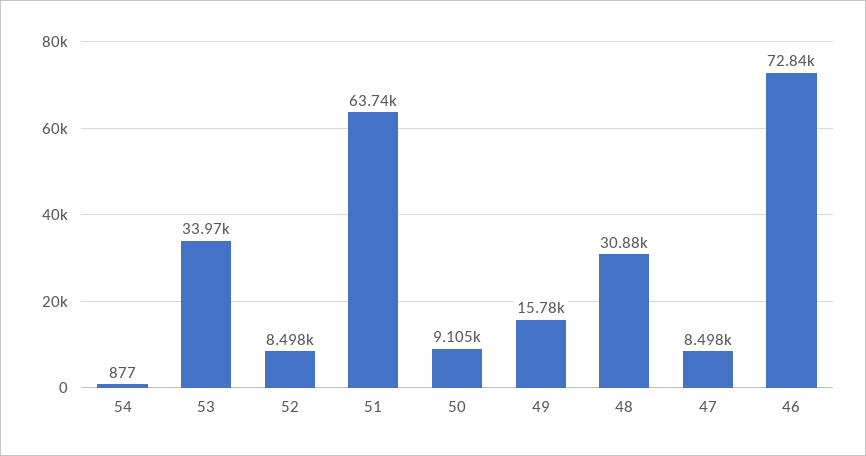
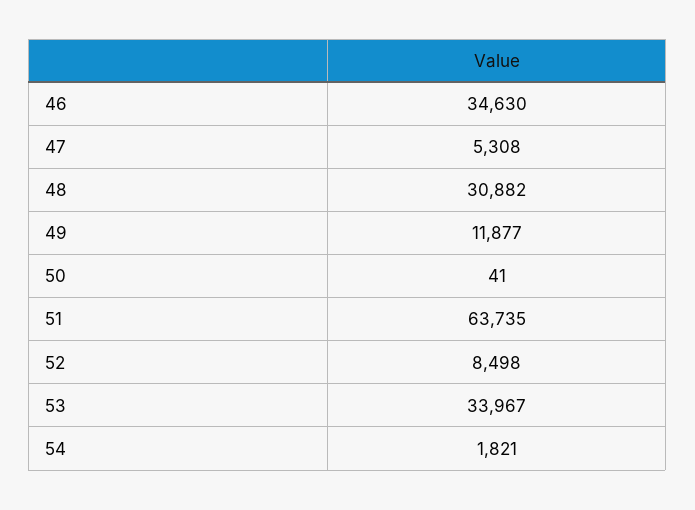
  {
-   "54": 877,
+   "54": 1821,
    "53": 33967,
    "52": 8498,
    "51": 63735,
-   "50": 9105,
+   "50": 41,
-   "49": 15780,
+   "49": 11877,
    "48": 30882,
-   "47": 8498,
+   "47": 5308,
-   "46": 72840
+   "46": 34630
  }

